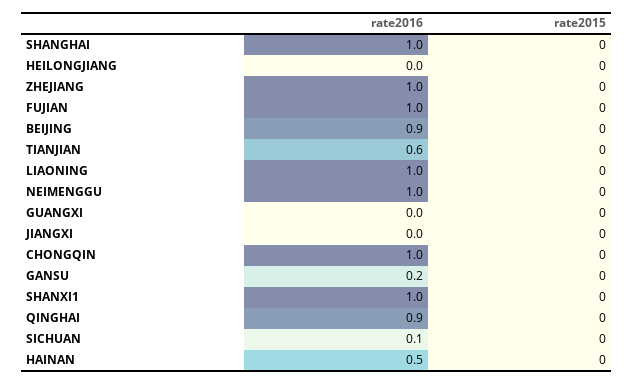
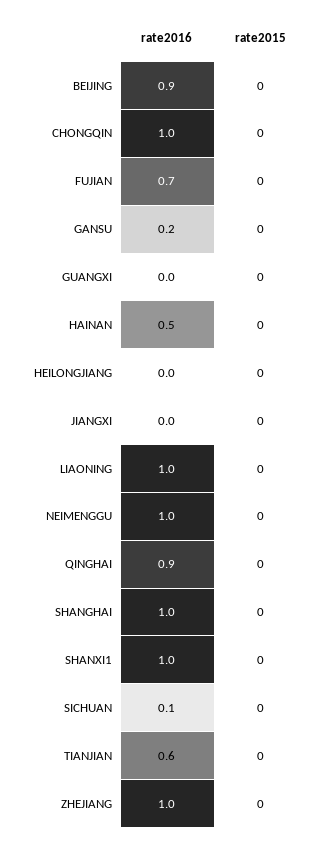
  {
    "rate2016": {
      "SHANGHAI": 1,
      "HEILONGJIANG": 0,
      "ZHEJIANG": 1,
-     "FUJIAN": 1,
+     "FUJIAN": 0.7,
      "BEIJING": 0.9,
      "TIANJIAN": 0.6,
      "LIAONING": 1,
      "NEIMENGGU": 1,
      "GUANGXI": 0,
      "JIANGXI": 0,
      "CHONGQIN": 1,
      "GANSU": 0.2,
      "SHANXI1": 1,
      "QINGHAI": 0.9,
      "SICHUAN": 0.1,
      "HAINAN": 0.5
    },
    "rate2015": {
      "SHANGHAI": 0,
      "HEILONGJIANG": 0,
      "ZHEJIANG": 0,
      "FUJIAN": 0,
      "BEIJING": 0,
      "TIANJIAN": 0,
      "LIAONING": 0,
      "NEIMENGGU": 0,
      "GUANGXI": 0,
      "JIANGXI": 0,
      "CHONGQIN": 0,
      "GANSU": 0,
      "SHANXI1": 0,
      "QINGHAI": 0,
      "SICHUAN": 0,
      "HAINAN": 0
    }
  }

